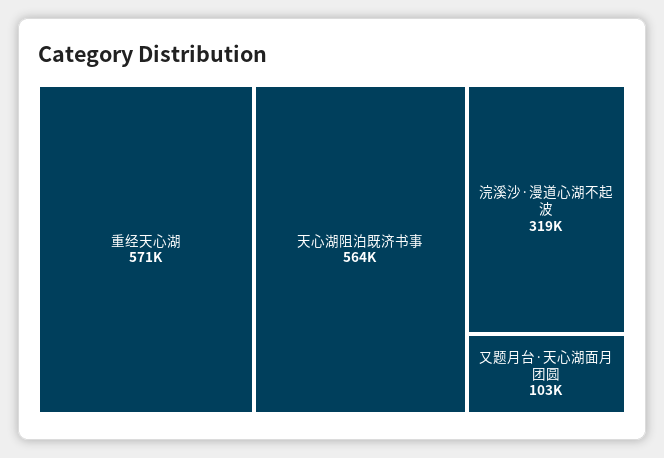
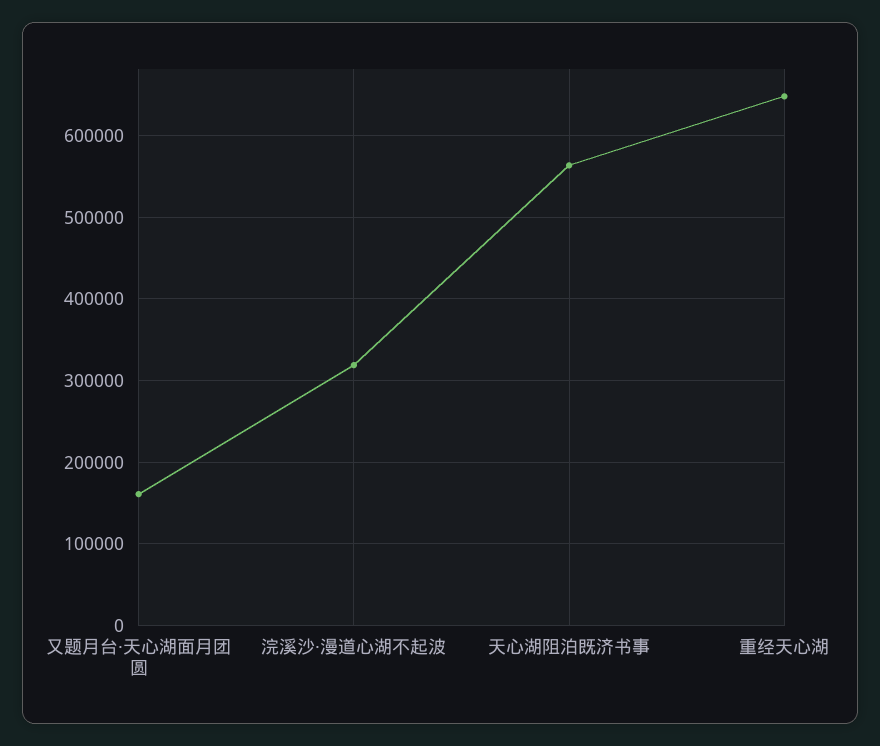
  {
-   "重经天心湖": 571000,
+   "重经天心湖": 650000,
    "天心湖阻泊既济书事": 564000,
    "浣溪沙·漫道心湖不起波": 319000,
-   "又题月台·天心湖面月团圆": 103000
+   "又题月台·天心湖面月团圆": 160000
  }

